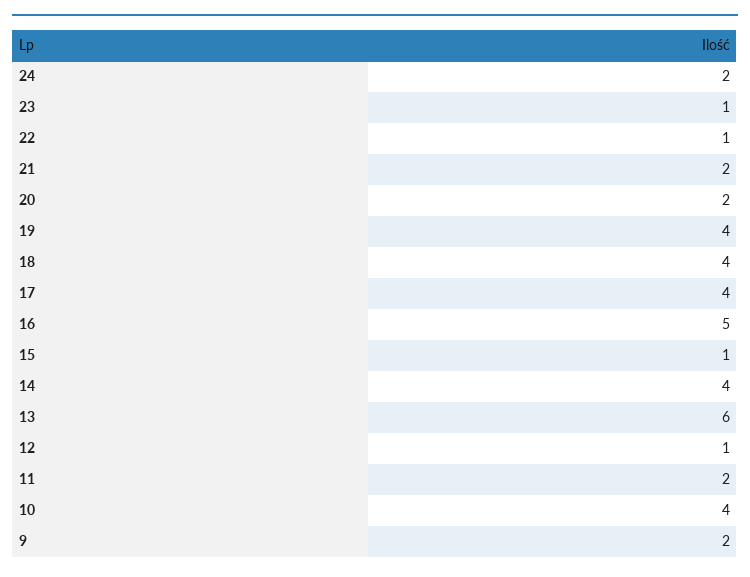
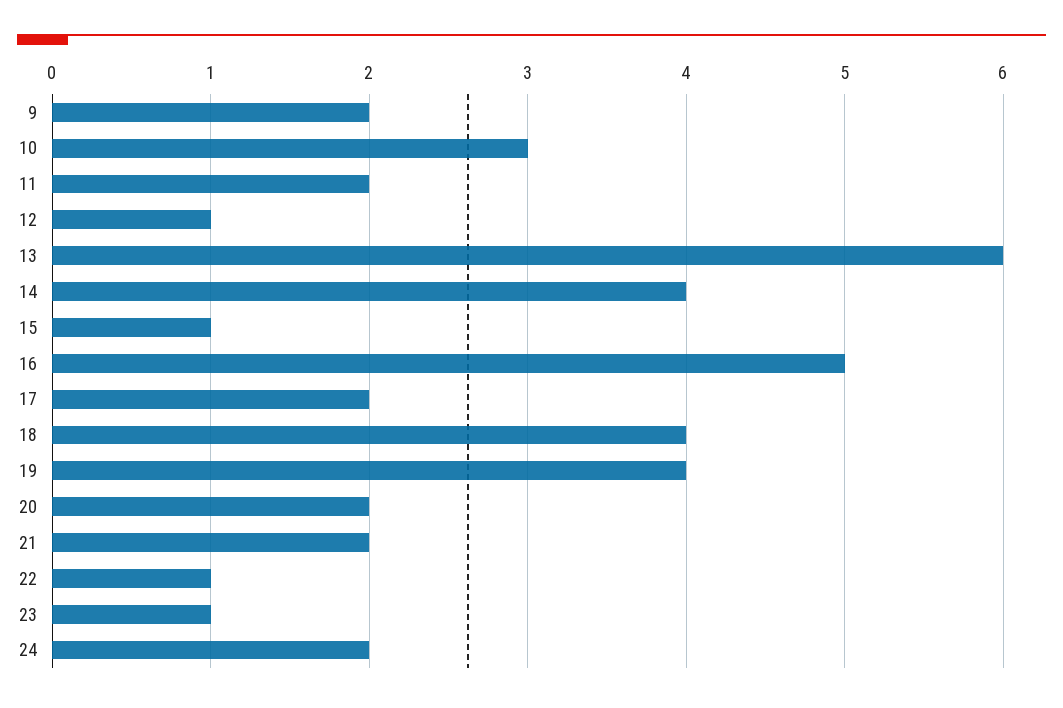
  {
    "24": 2,
    "23": 1,
    "22": 1,
    "21": 2,
    "20": 2,
    "19": 4,
    "18": 4,
-   "17": 4,
+   "17": 2,
    "16": 5,
    "15": 1,
    "14": 4,
    "13": 6,
    "12": 1,
    "11": 2,
-   "10": 4,
+   "10": 3,
    "9": 2
  }

